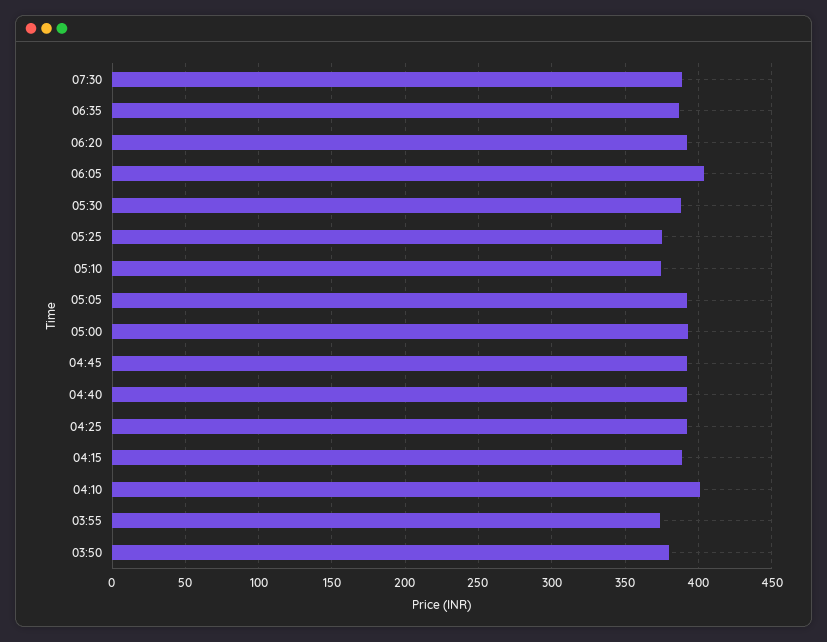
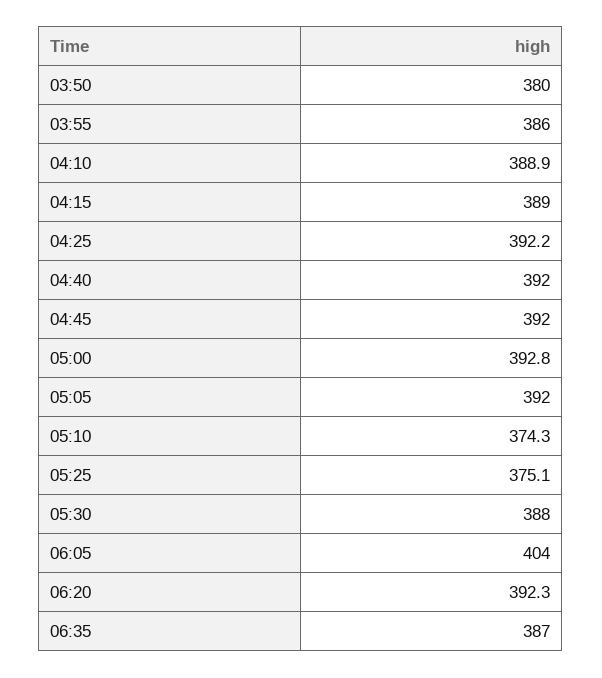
  {
-   "07:30": 390,
    "06:35": 387,
    "06:20": 392.3,
    "06:05": 404,
    "05:30": 388,
    "05:25": 375.1,
    "05:10": 374.3,
    "05:05": 392,
    "05:00": 392.8,
    "04:45": 392,
    "04:40": 392,
    "04:25": 392.2,
    "04:15": 389,
-   "04:10": 400,
+   "04:10": 388.9,
-   "03:55": 375,
+   "03:55": 386,
    "03:50": 380
  }

